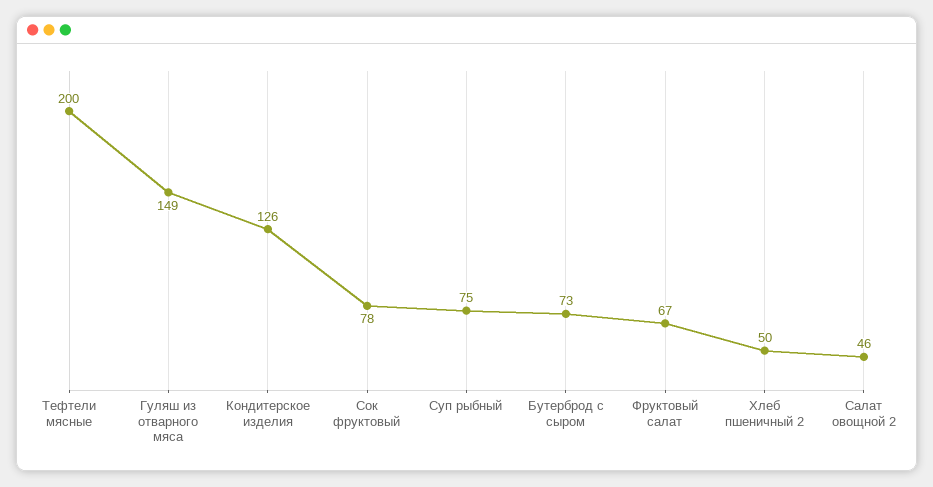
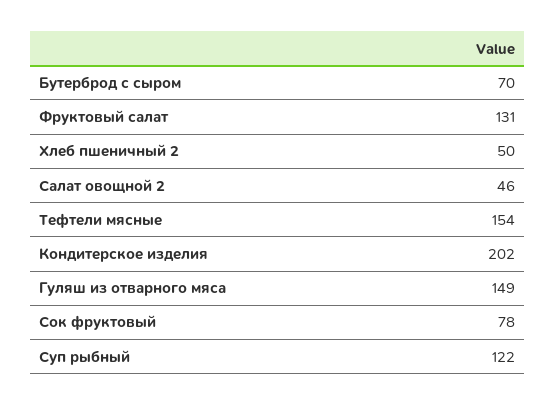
  {
-   "Тефтели мясные": 200,
+   "Тефтели мясные": 154,
    "Гуляш из отварного мяса": 149,
-   "Кондитерское изделия": 126,
+   "Кондитерское изделия": 202,
    "Сок фруктовый": 78,
-   "Суп рыбный": 75,
+   "Суп рыбный": 122,
-   "Бутерброд с сыром": 73,
+   "Бутерброд с сыром": 70,
-   "Фруктовый салат": 67,
+   "Фруктовый салат": 131,
    "Хлеб пшеничный 2": 50,
    "Салат овощной 2": 46
  }

